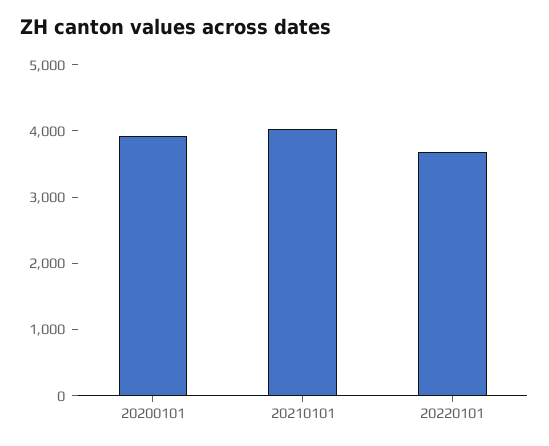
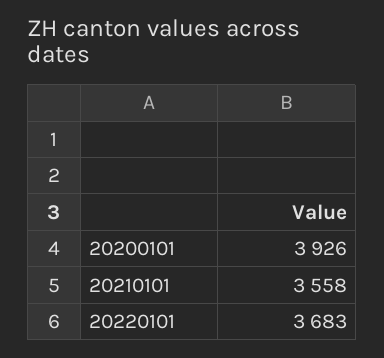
  {
    "20200101": 3926,
-   "20210101": 4000,
+   "20210101": 3558,
    "20220101": 3683
  }

